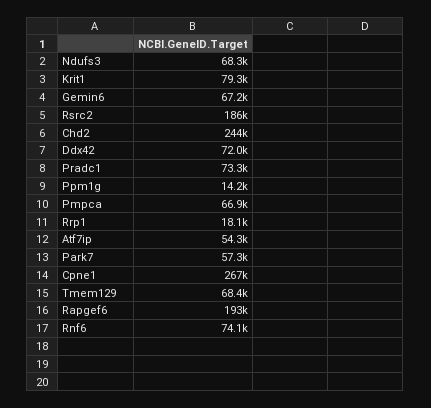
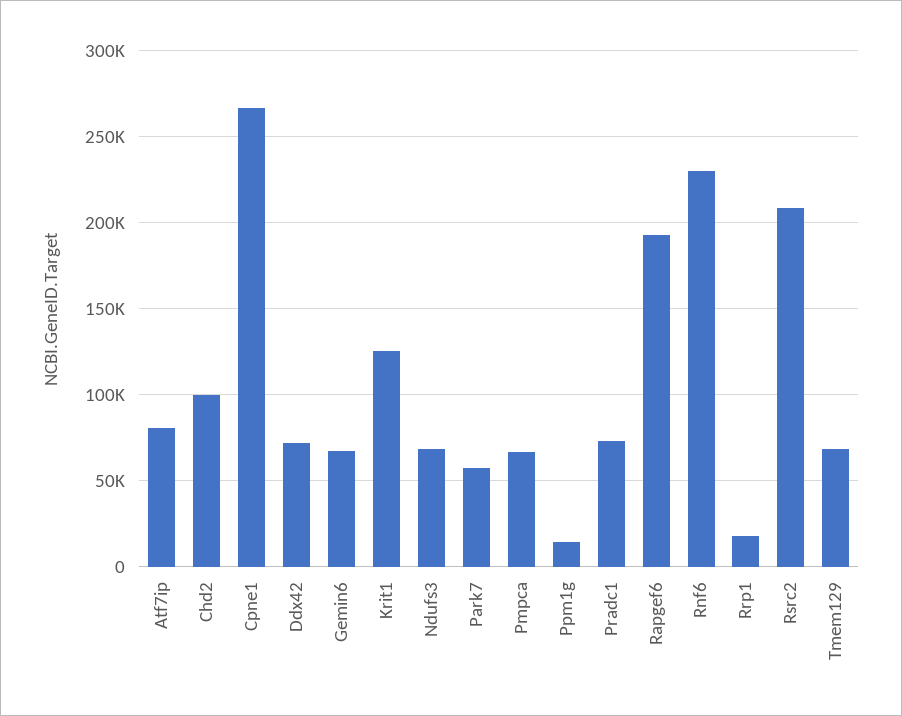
  {
    "Ndufs3": 68300,
-   "Krit1": 79300,
+   "Krit1": 125000,
    "Gemin6": 67200,
-   "Rsrc2": 186000,
+   "Rsrc2": 210000,
-   "Chd2": 244000,
+   "Chd2": 100000,
    "Ddx42": 72000,
    "Pradc1": 73300,
    "Ppm1g": 14200,
    "Pmpca": 66900,
    "Rrp1": 18100,
-   "Atf7ip": 54300,
+   "Atf7ip": 80000,
    "Park7": 57300,
    "Cpne1": 267000,
    "Tmem129": 68400,
    "Rapgef6": 193000,
-   "Rnf6": 74100
+   "Rnf6": 230000
  }

